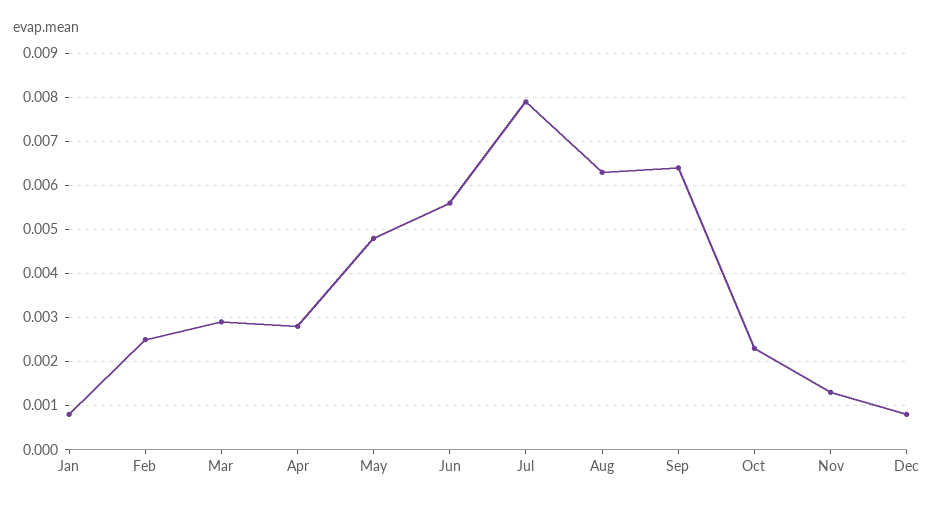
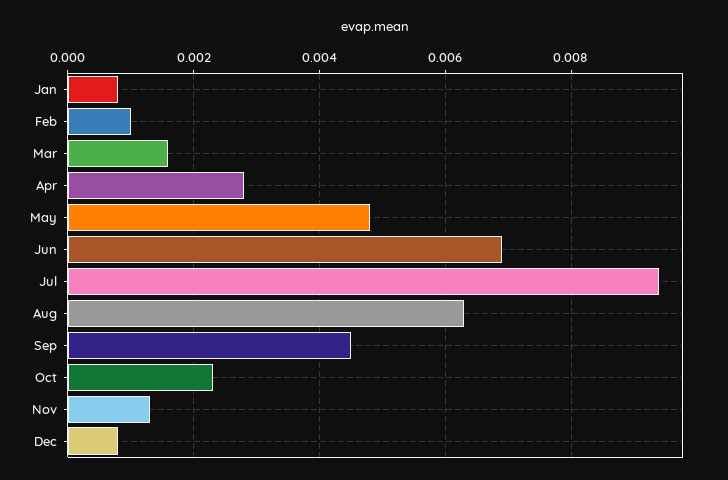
  {
    "Jan": 0.001,
-   "Feb": 0.0025,
+   "Feb": 0.001,
-   "Mar": 0.003,
+   "Mar": 0.0015,
    "Apr": 0.003,
    "May": 0.005,
-   "Jun": 0.0055,
+   "Jun": 0.007,
-   "Jul": 0.008,
+   "Jul": 0.0095,
    "Aug": 0.0065,
-   "Sep": 0.0065,
+   "Sep": 0.0045,
    "Oct": 0.0025,
    "Nov": 0.0015,
    "Dec": 0.001
  }

